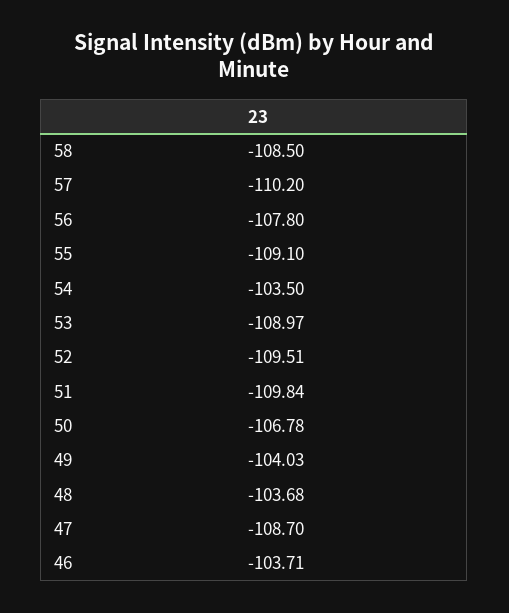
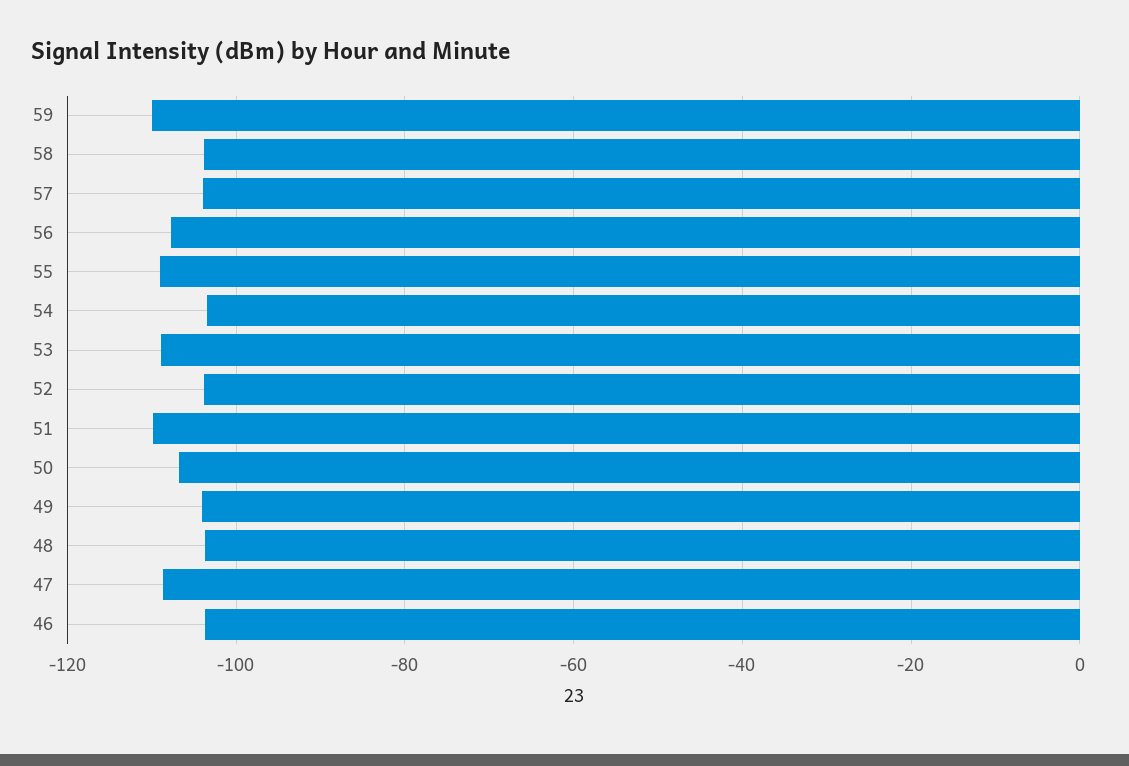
  {
-   "58": -108.5,
+   "58": -104,
-   "57": -110.2,
+   "57": -104,
    "56": -107.8,
    "55": -109.1,
    "54": -103.5,
    "53": -108.97,
-   "52": -109.51,
+   "52": -104,
    "51": -109.84,
    "50": -106.78,
    "49": -104.03,
    "48": -103.68,
    "47": -108.7,
-   "46": -103.71
+   "46": -103.71,
+   "59": -110
  }

